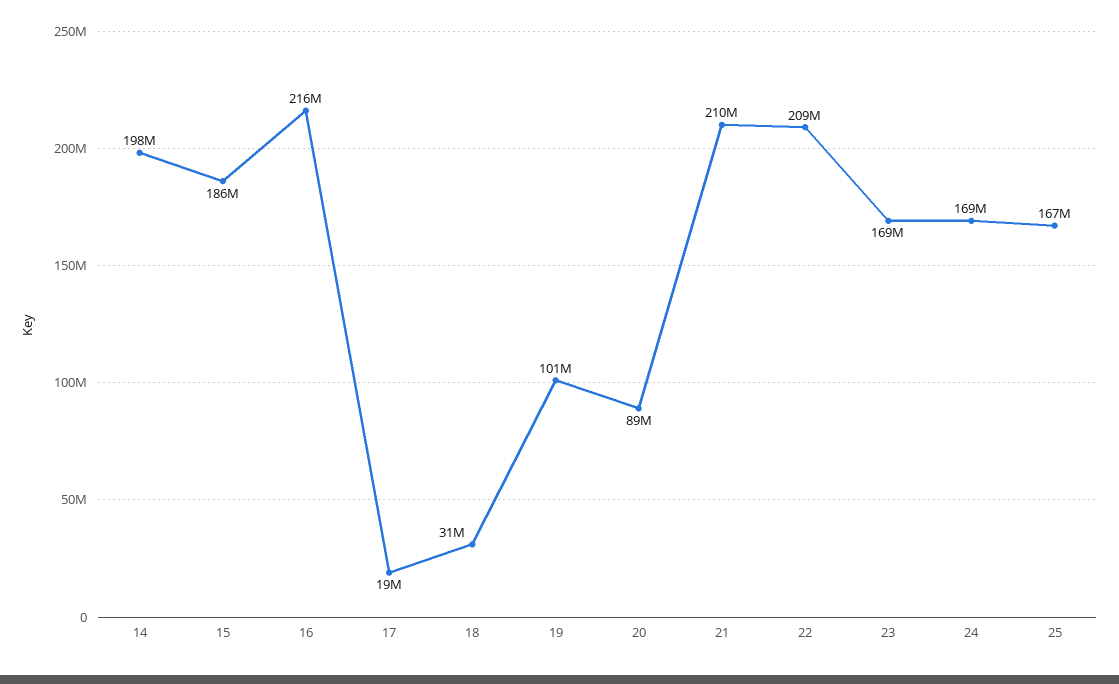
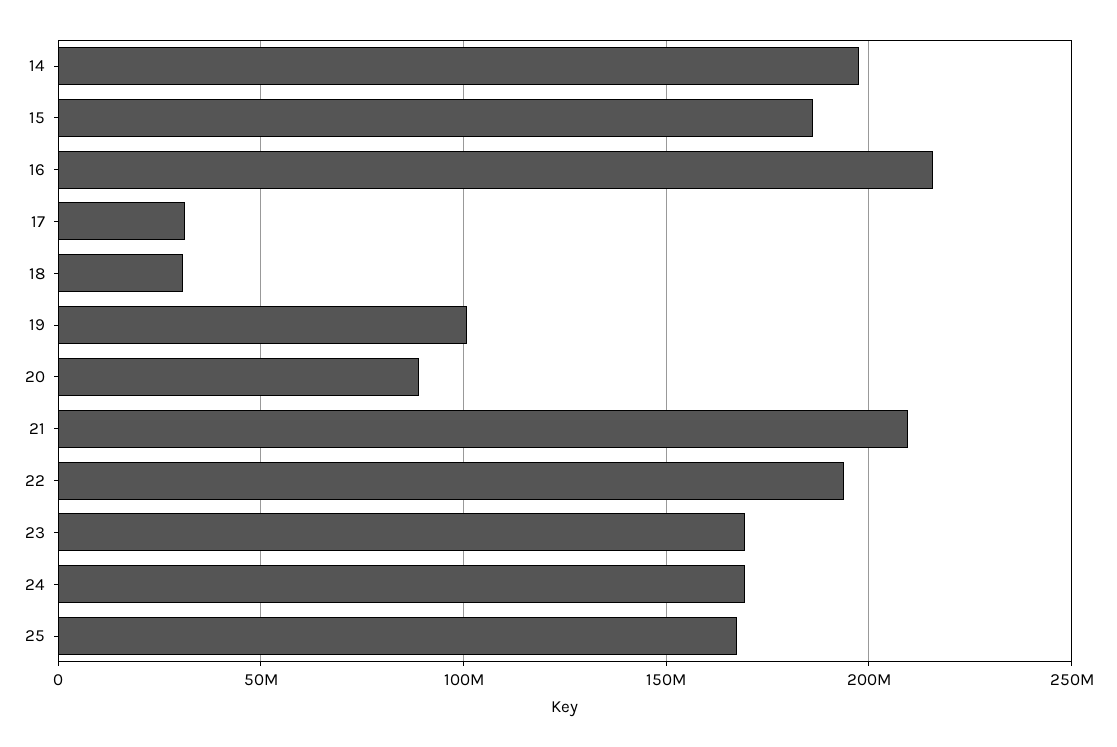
  {
    "14": 198000000,
    "15": 186000000,
    "16": 216000000,
-   "17": 19000000,
+   "17": 30000000,
    "18": 31000000,
    "19": 101000000,
    "20": 89000000,
    "21": 210000000,
-   "22": 209000000,
+   "22": 195000000,
    "23": 169000000,
    "24": 169000000,
    "25": 167000000
  }

